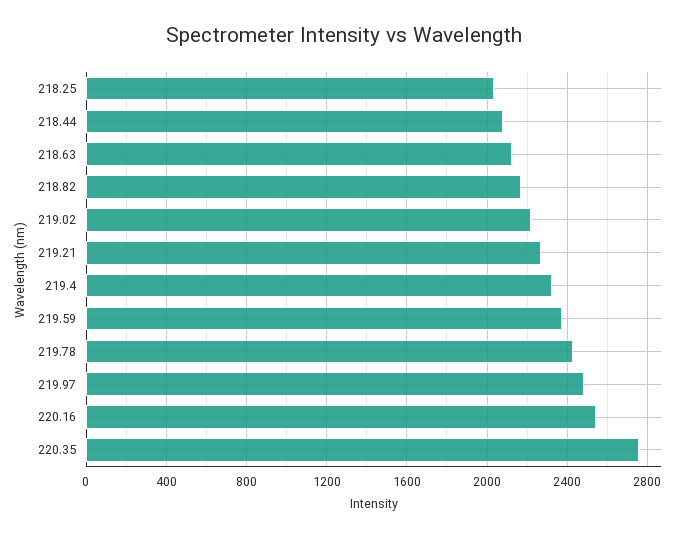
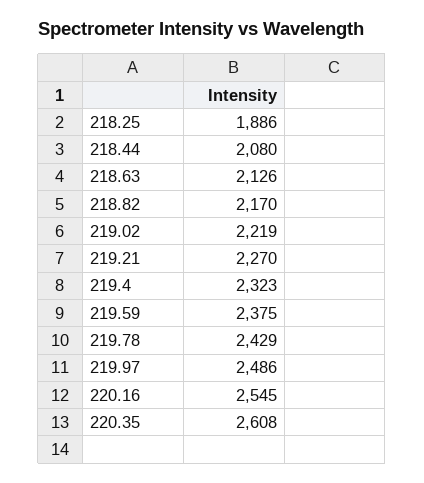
  {
-   "218.25": 2050,
+   "218.25": 1886,
    "218.44": 2080,
    "218.63": 2126,
    "218.82": 2170,
    "219.02": 2219,
    "219.21": 2270,
    "219.4": 2323,
    "219.59": 2375,
    "219.78": 2429,
    "219.97": 2486,
    "220.16": 2545,
-   "220.35": 2750
+   "220.35": 2608
  }

